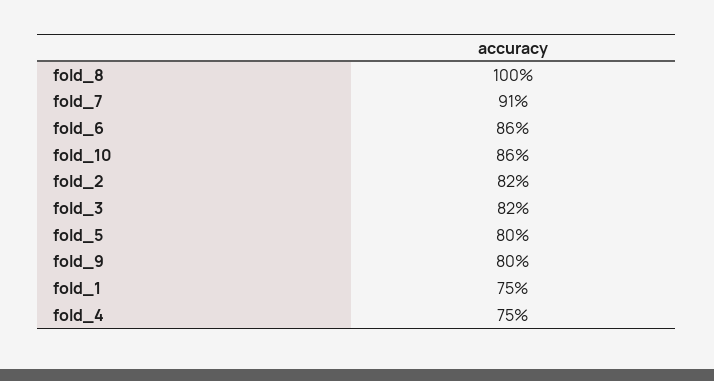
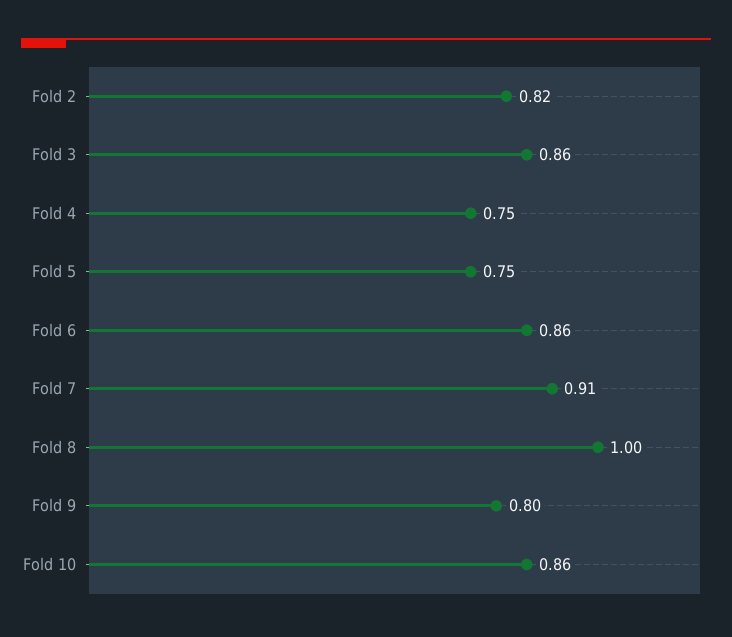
  {
    "fold_8": 1,
    "fold_7": 0.91,
    "fold_6": 0.86,
    "fold_10": 0.86,
    "fold_2": 0.82,
-   "fold_3": 0.82,
+   "fold_3": 0.86,
-   "fold_5": 0.8,
+   "fold_5": 0.75,
    "fold_9": 0.8,
-   "fold_1": 0.75,
    "fold_4": 0.75
  }

